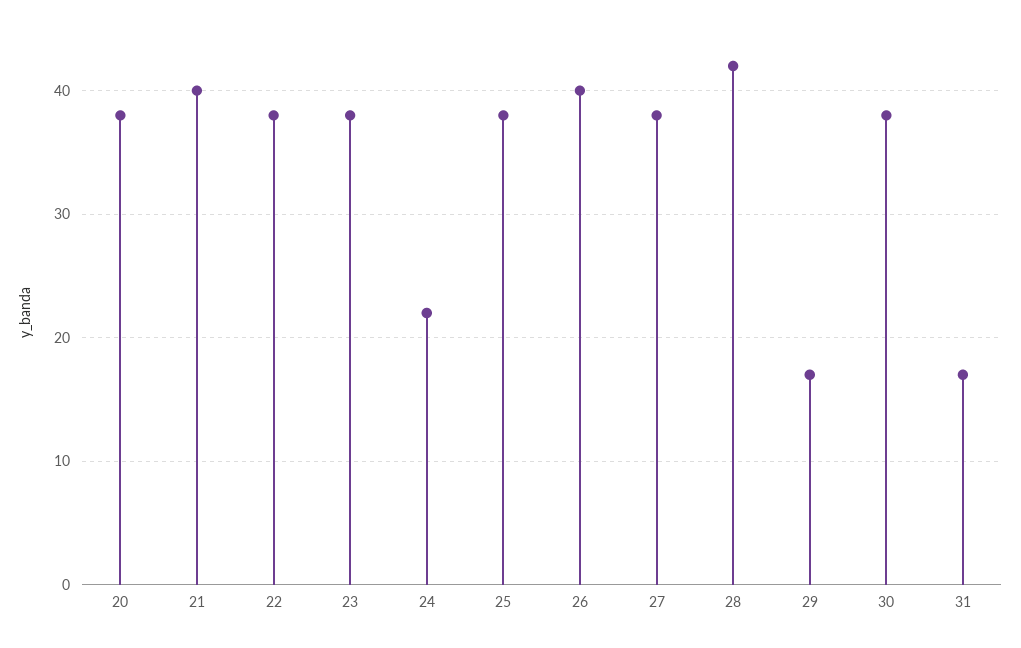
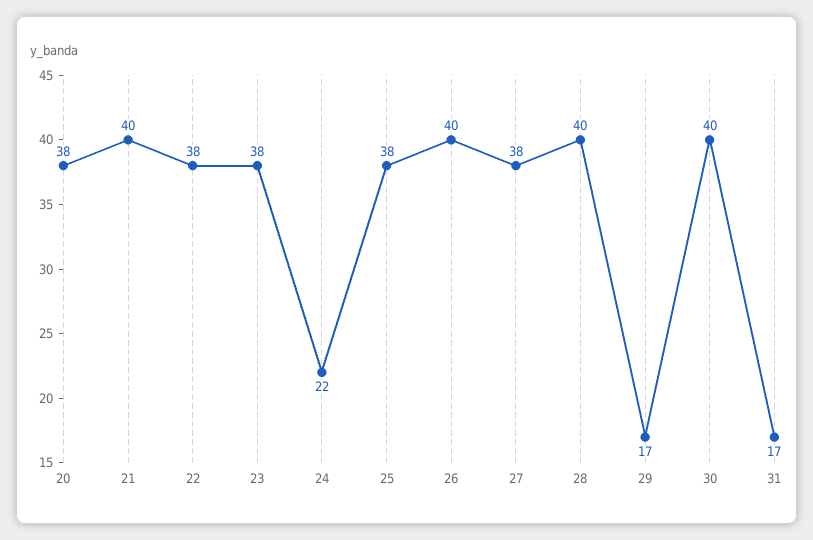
  {
    "20": 38,
    "21": 40,
    "22": 38,
    "23": 38,
    "24": 22,
    "25": 38,
    "26": 40,
    "27": 38,
-   "28": 42,
+   "28": 40,
    "29": 17,
-   "30": 38,
+   "30": 40,
    "31": 17
  }

